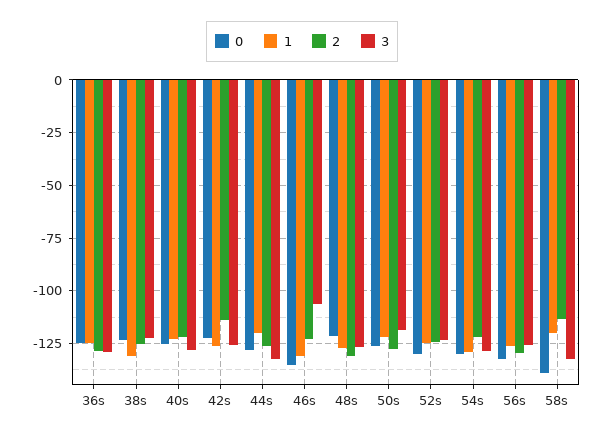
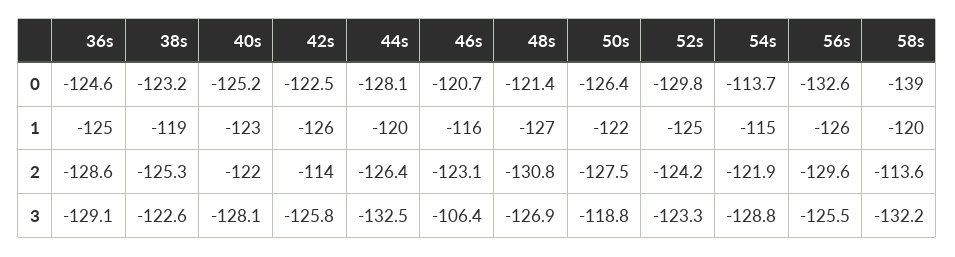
  {
    "0": {
      "36s": -124.6,
      "38s": -123.2,
      "40s": -125.2,
      "42s": -122.5,
      "44s": -128.1,
-     "46s": -135,
+     "46s": -120.7,
      "48s": -121.4,
      "50s": -126.4,
      "52s": -129.8,
-     "54s": -130,
+     "54s": -113.7,
      "56s": -132.6,
      "58s": -139
    },
    "1": {
      "36s": -125,
-     "38s": -130,
+     "38s": -119,
      "40s": -123,
      "42s": -126,
      "44s": -120,
-     "46s": -130,
+     "46s": -116,
      "48s": -127,
      "50s": -122,
      "52s": -125,
-     "54s": -130,
+     "54s": -115,
      "56s": -126,
      "58s": -120
    },
    "2": {
      "36s": -128.6,
      "38s": -125.3,
      "40s": -122,
      "42s": -114,
      "44s": -126.4,
      "46s": -123.1,
      "48s": -130.8,
      "50s": -127.5,
      "52s": -124.2,
      "54s": -121.9,
      "56s": -129.6,
      "58s": -113.6
    },
    "3": {
      "36s": -129.1,
      "38s": -122.6,
      "40s": -128.1,
      "42s": -125.8,
      "44s": -132.5,
      "46s": -106.4,
      "48s": -126.9,
      "50s": -118.8,
      "52s": -123.3,
      "54s": -128.8,
      "56s": -125.5,
      "58s": -132.2
    }
  }

